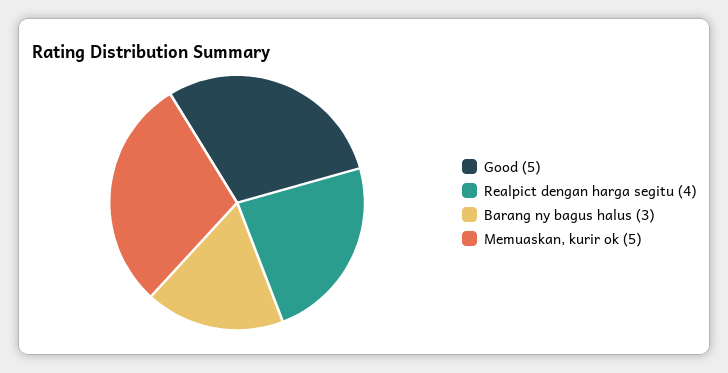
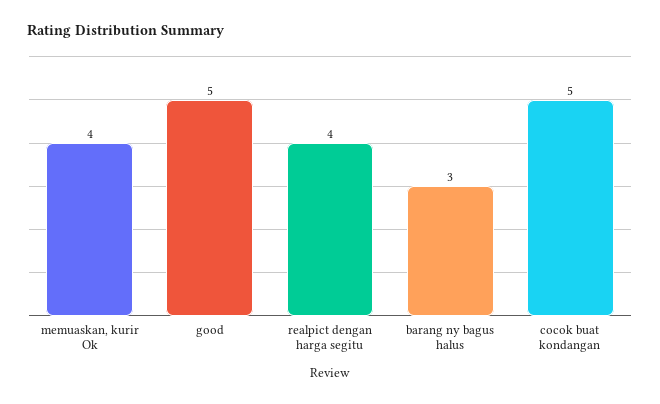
  {
    "Good": 5,
    "Realpict dengan harga segitu": 4,
    "Barang ny bagus halus": 3,
-   "Memuaskan, kurir ok": 5
+   "Memuaskan, kurir ok": 4,
+   "cocok buat kondangan": 5
  }

